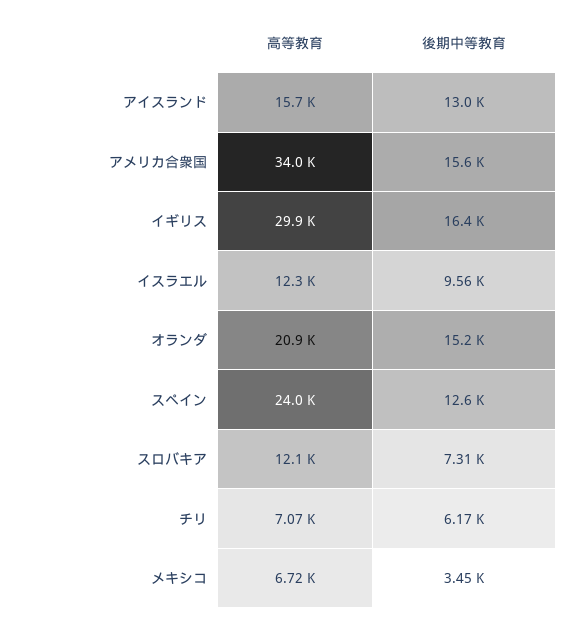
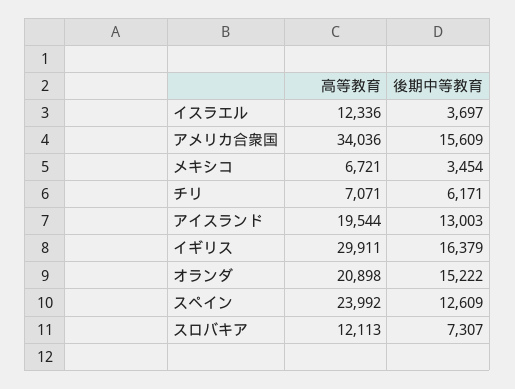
  {
    "高等教育": {
-     "アイスランド": 15700,
+     "アイスランド": 19544,
      "アメリカ合衆国": 34036,
      "イギリス": 29911,
      "イスラエル": 12336,
      "オランダ": 20898,
      "スペイン": 23992,
      "スロバキア": 12113,
      "チリ": 7071,
      "メキシコ": 6721
    },
    "後期中等教育": {
      "アイスランド": 13003,
      "アメリカ合衆国": 15609,
      "イギリス": 16379,
-     "イスラエル": 9560,
+     "イスラエル": 3697,
      "オランダ": 15222,
      "スペイン": 12609,
      "スロバキア": 7307,
      "チリ": 6171,
      "メキシコ": 3454
    }
  }

